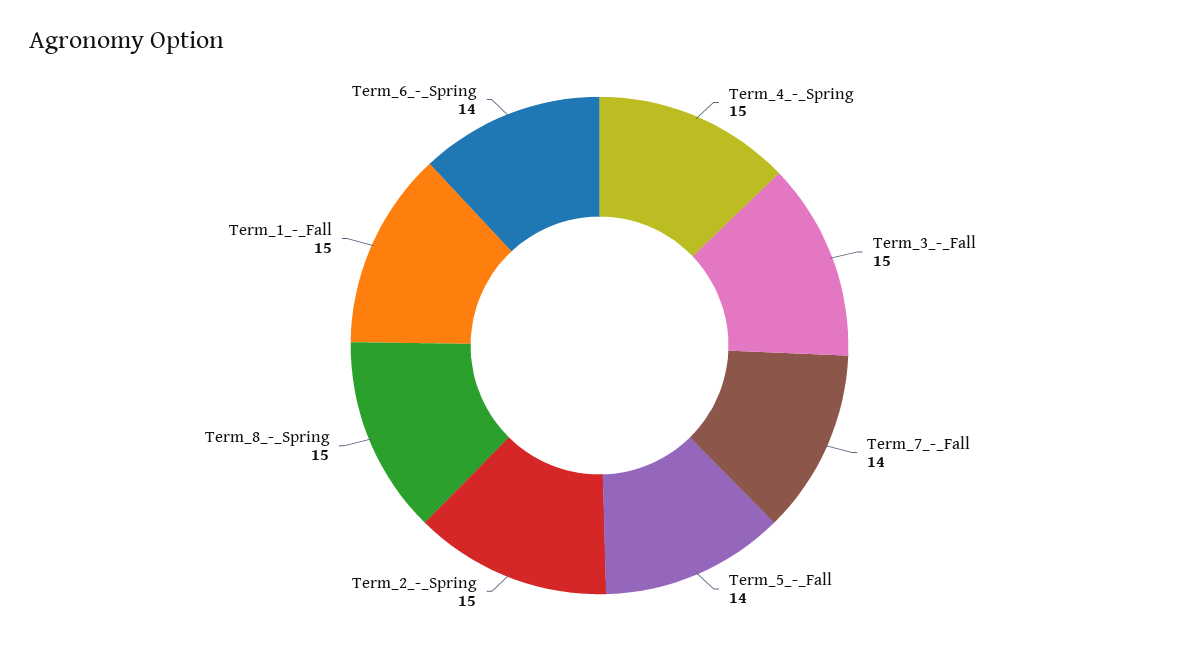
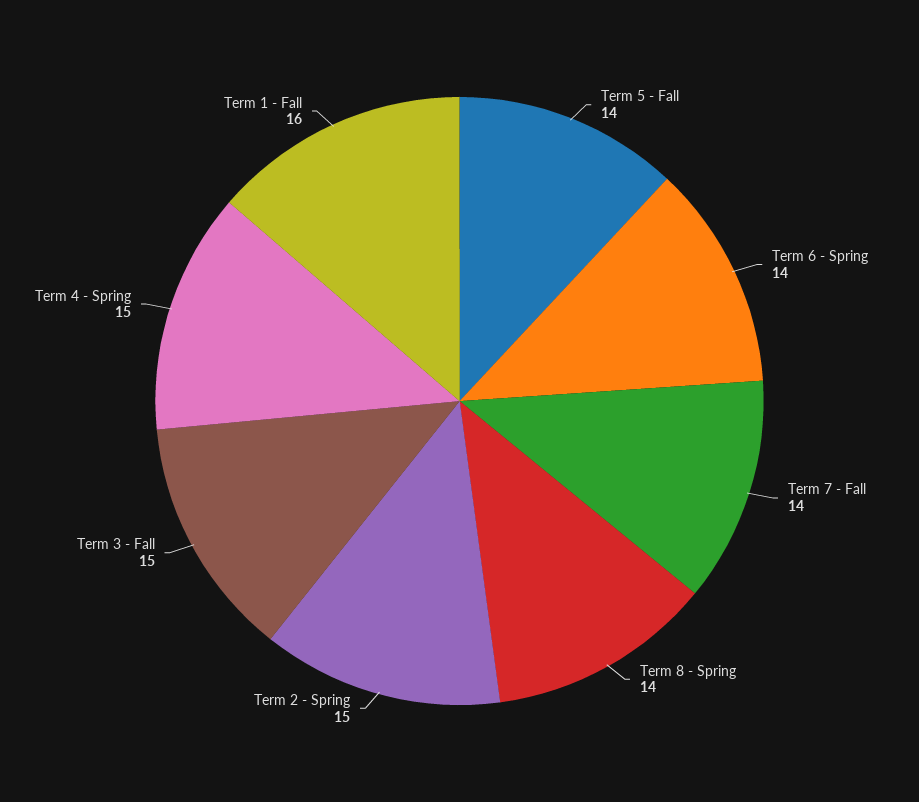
  {
    "Term_4_-_Spring": 15,
    "Term_3_-_Fall": 15,
    "Term_7_-_Fall": 14,
    "Term_5_-_Fall": 14,
    "Term_2_-_Spring": 15,
-   "Term_8_-_Spring": 15,
+   "Term_8_-_Spring": 14,
-   "Term_1_-_Fall": 15,
+   "Term_1_-_Fall": 16,
    "Term_6_-_Spring": 14
  }

